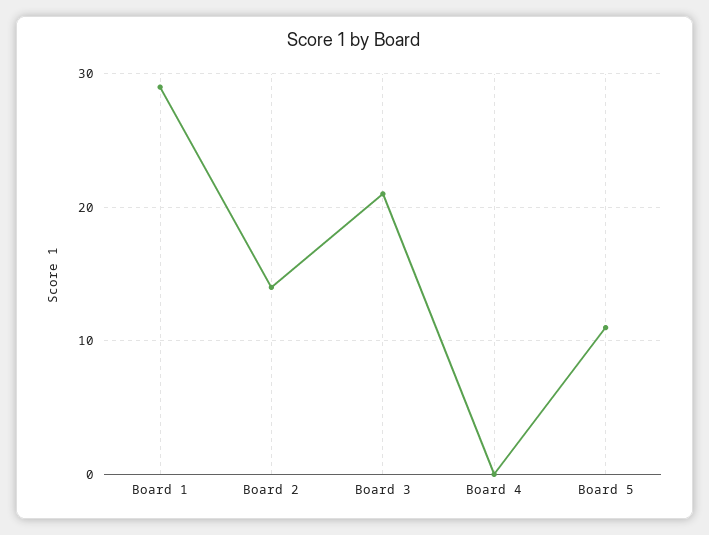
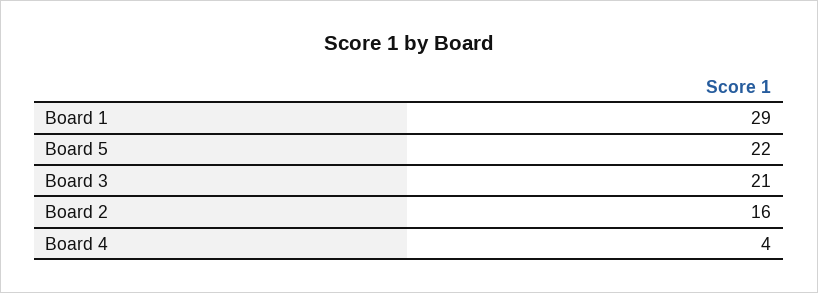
  {
    "Board 1": 29,
-   "Board 2": 14,
+   "Board 2": 16,
    "Board 3": 21,
-   "Board 4": 0,
+   "Board 4": 4,
-   "Board 5": 11
+   "Board 5": 22
  }

